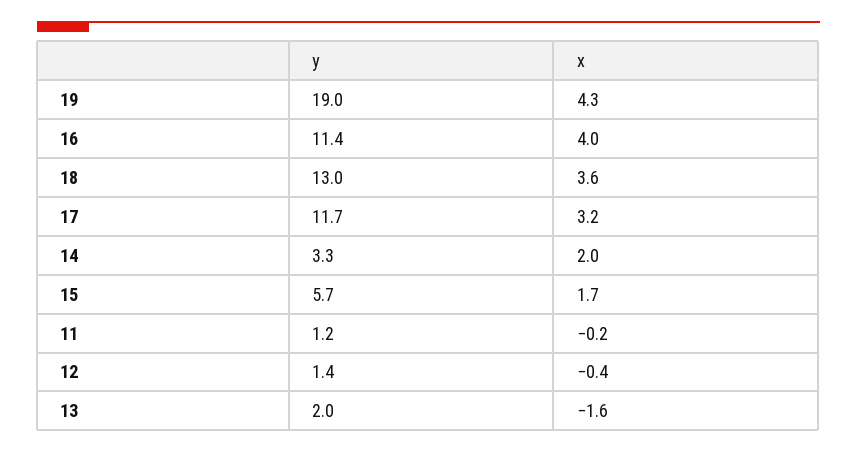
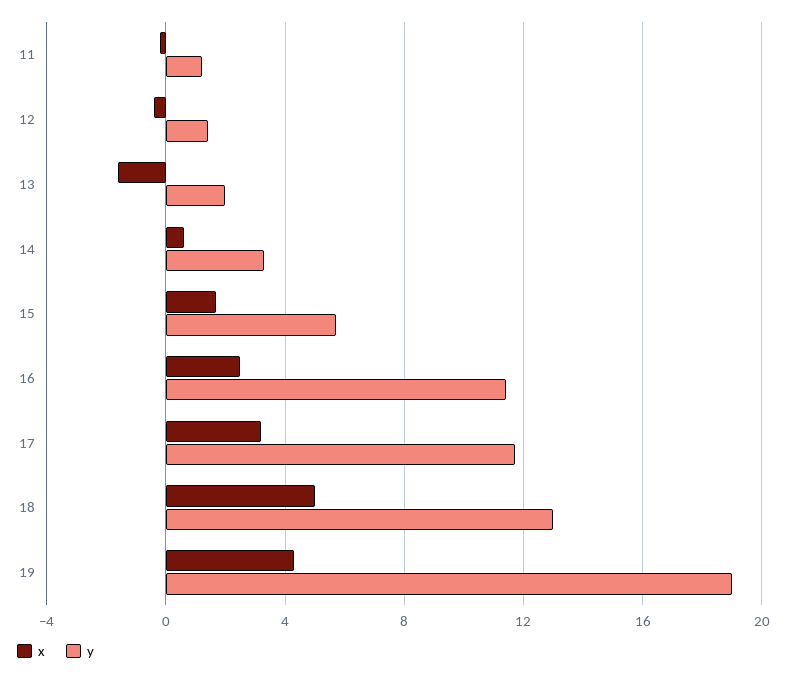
  {
    "y": {
      "19": 19,
      "16": 11.4,
      "18": 13,
      "17": 11.7,
      "14": 3.3,
      "15": 5.7,
      "11": 1.2,
      "12": 1.4,
      "13": 2
    },
    "x": {
      "19": 4.3,
-     "16": 4,
+     "16": 2.5,
-     "18": 3.6,
+     "18": 5,
      "17": 3.2,
-     "14": 2,
+     "14": 0.5,
      "15": 1.7,
      "11": -0.2,
      "12": -0.4,
      "13": -1.6
    }
  }

